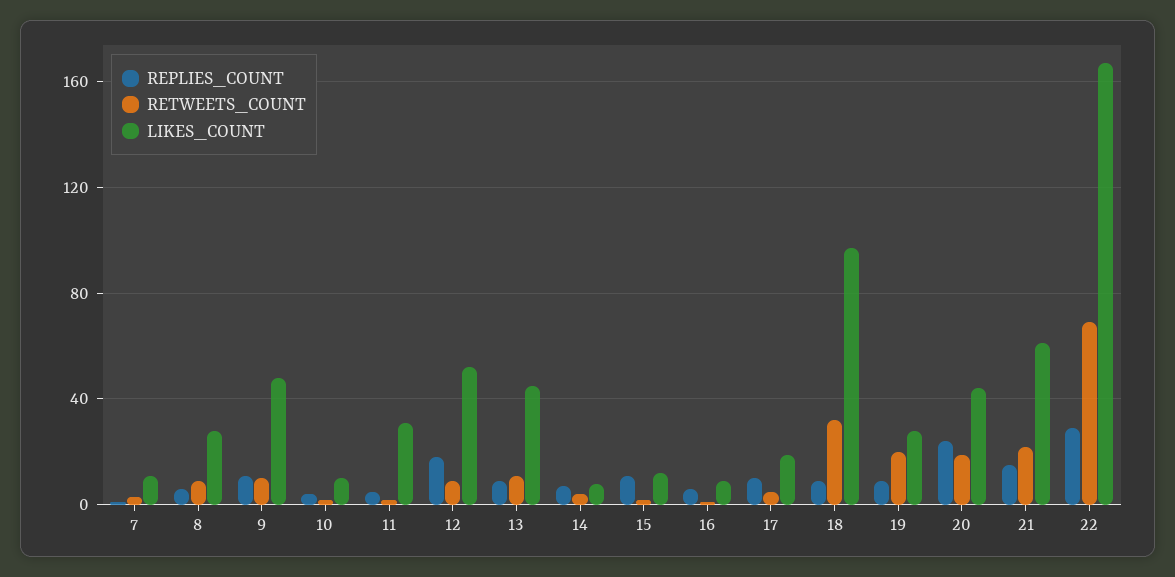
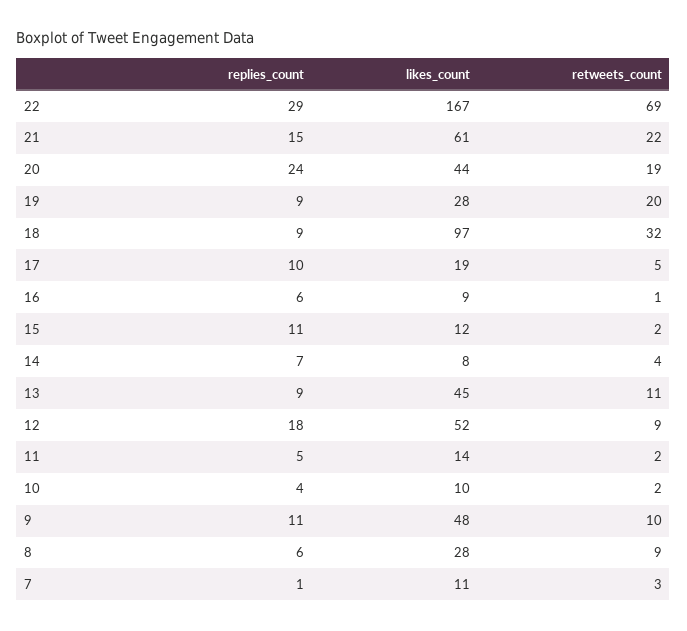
  {
    "REPLIES_COUNT": {
      "7": 1,
      "8": 6,
      "9": 11,
      "10": 4,
      "11": 5,
      "12": 18,
      "13": 9,
      "14": 7,
      "15": 11,
      "16": 6,
      "17": 10,
      "18": 9,
      "19": 9,
      "20": 24,
      "21": 15,
      "22": 29
    },
    "RETWEETS_COUNT": {
      "7": 3,
      "8": 9,
      "9": 10,
      "10": 2,
      "11": 2,
      "12": 9,
      "13": 11,
      "14": 4,
      "15": 2,
      "16": 1,
      "17": 5,
      "18": 32,
      "19": 20,
      "20": 19,
      "21": 22,
      "22": 69
    },
    "LIKES_COUNT": {
      "7": 11,
      "8": 28,
      "9": 48,
      "10": 10,
-     "11": 30,
+     "11": 14,
      "12": 52,
      "13": 45,
      "14": 8,
      "15": 12,
      "16": 9,
      "17": 19,
      "18": 97,
      "19": 28,
      "20": 44,
      "21": 61,
      "22": 167
    }
  }

